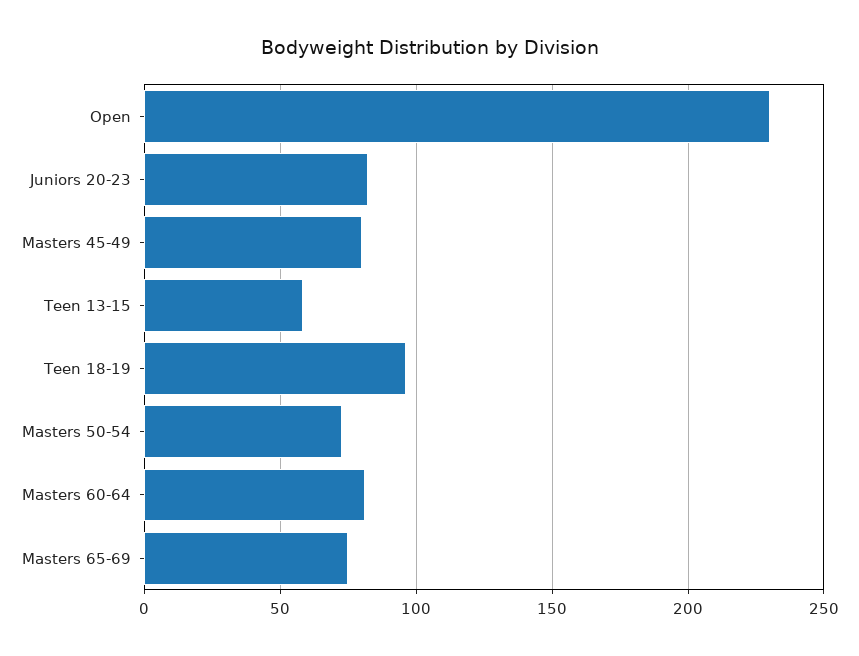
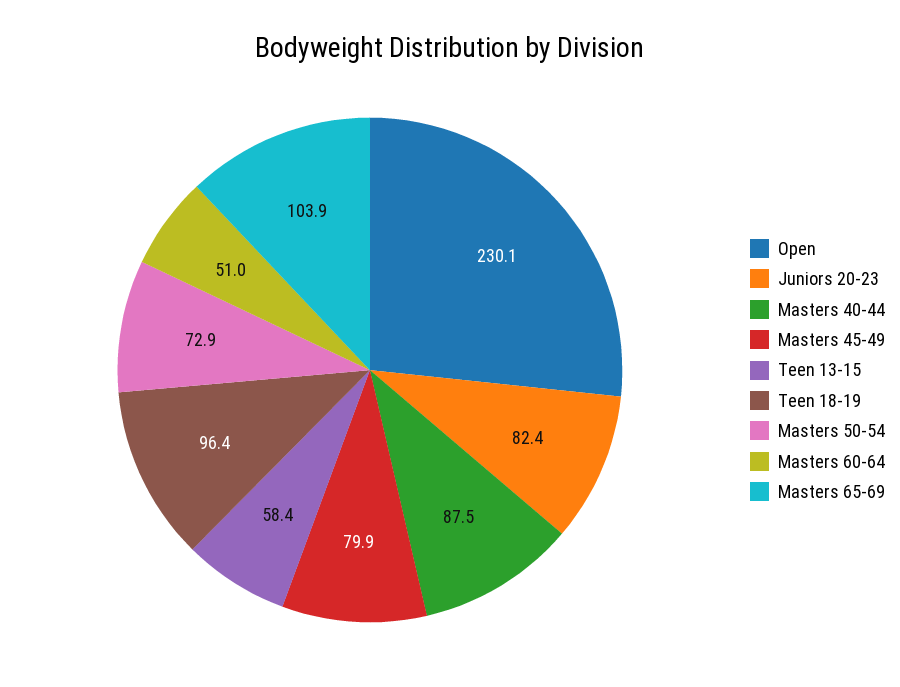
  {
    "Open": 230.1,
    "Juniors 20-23": 82.4,
    "Masters 45-49": 79.9,
    "Teen 13-15": 58.4,
    "Teen 18-19": 96.4,
    "Masters 50-54": 72.9,
-   "Masters 60-64": 80,
+   "Masters 60-64": 51,
-   "Masters 65-69": 75
+   "Masters 65-69": 103.9,
+   "Masters 40-44": 87.5
  }

